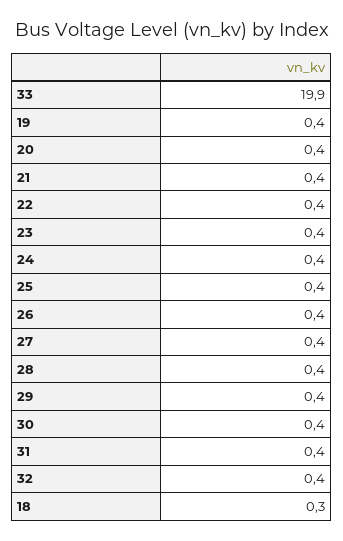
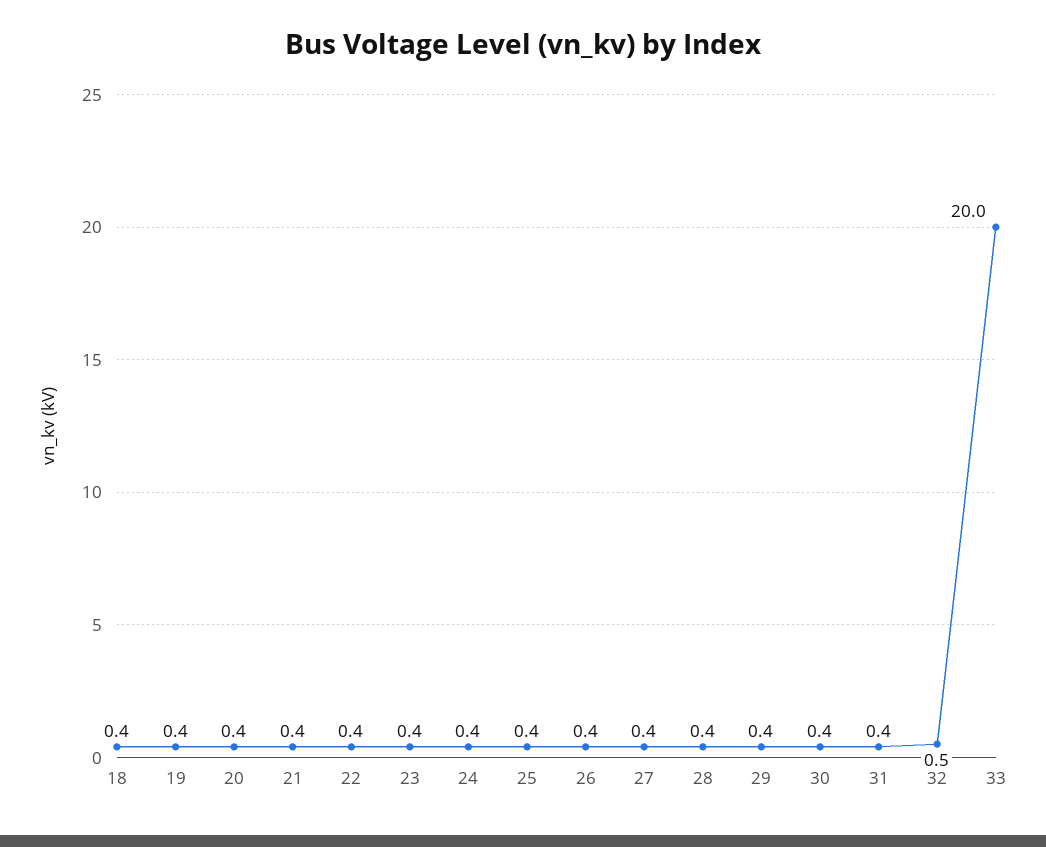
  {
-   "33": 19.9,
+   "33": 20,
    "19": 0.4,
    "20": 0.4,
    "21": 0.4,
    "22": 0.4,
    "23": 0.4,
    "24": 0.4,
    "25": 0.4,
    "26": 0.4,
    "27": 0.4,
    "28": 0.4,
    "29": 0.4,
    "30": 0.4,
    "31": 0.4,
-   "32": 0.4,
+   "32": 0.5,
-   "18": 0.3
+   "18": 0.4
  }

